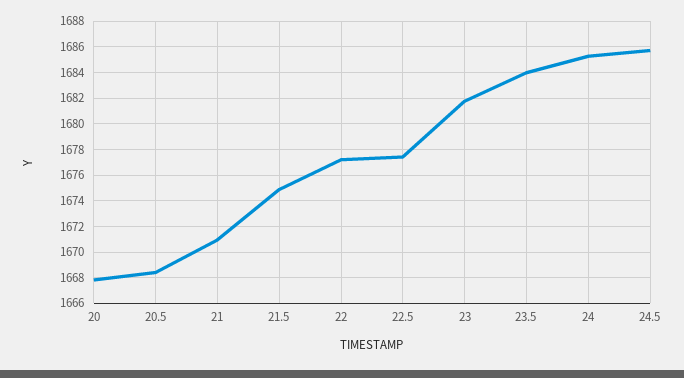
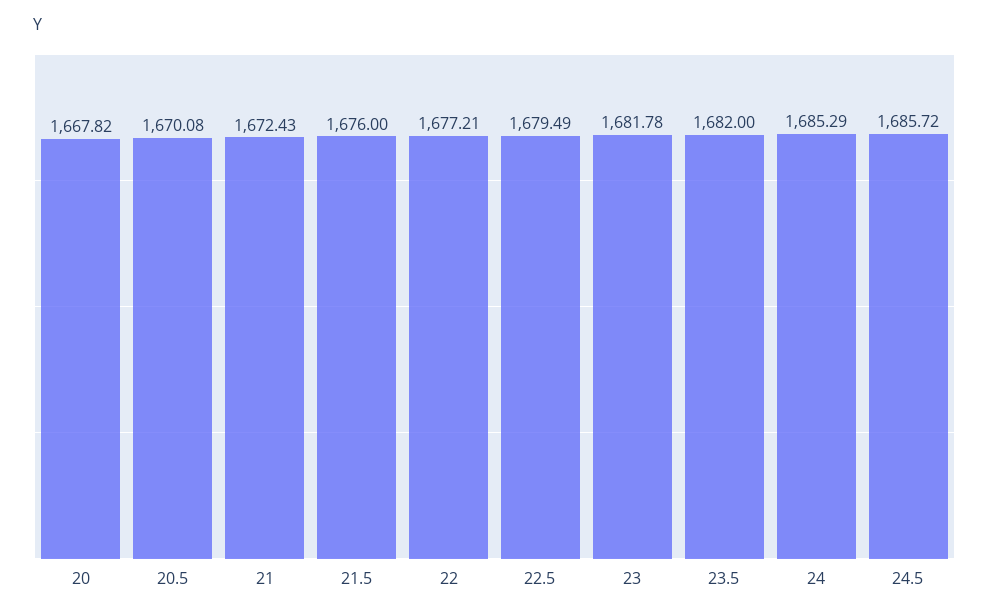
  {
    "20": 1667.82,
-   "20.5": 1668.5,
+   "20.5": 1670.08,
-   "21": 1671,
+   "21": 1672.43,
-   "21.5": 1675,
+   "21.5": 1676,
    "22": 1677.21,
-   "22.5": 1677.5,
+   "22.5": 1679.49,
    "23": 1681.78,
-   "23.5": 1684,
+   "23.5": 1682,
    "24": 1685.29,
    "24.5": 1685.72
  }

